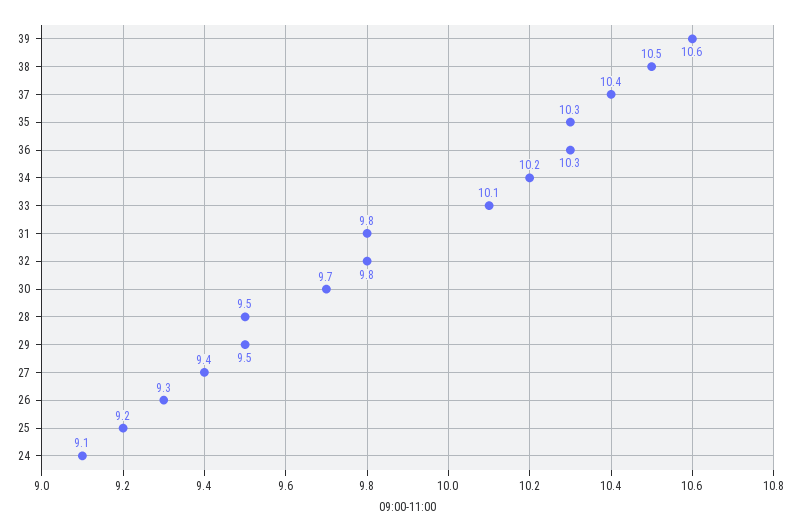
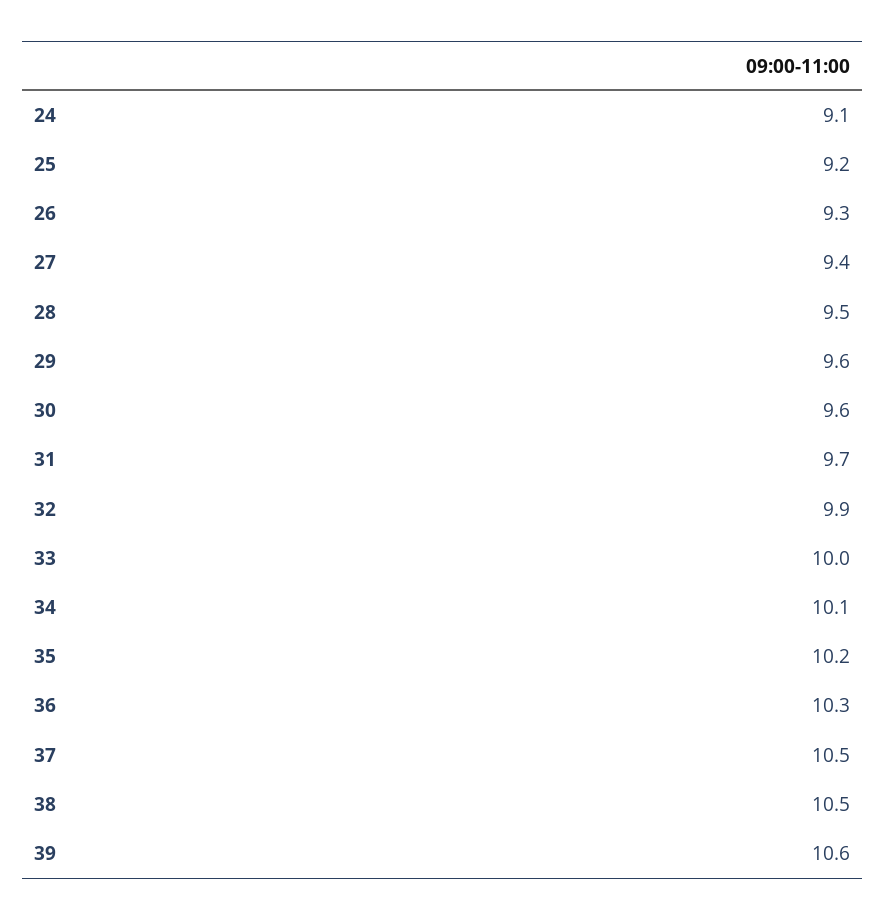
  {
    "39": 10.6,
    "38": 10.5,
-   "37": 10.4,
+   "37": 10.5,
-   "35": 10.3,
+   "35": 10.2,
    "36": 10.3,
-   "34": 10.2,
+   "34": 10.1,
-   "33": 10.1,
+   "33": 10,
-   "31": 9.8,
+   "31": 9.7,
-   "32": 9.8,
+   "32": 9.9,
-   "30": 9.7,
+   "30": 9.6,
    "28": 9.5,
-   "29": 9.5,
+   "29": 9.6,
    "27": 9.4,
    "26": 9.3,
    "25": 9.2,
    "24": 9.1
  }

